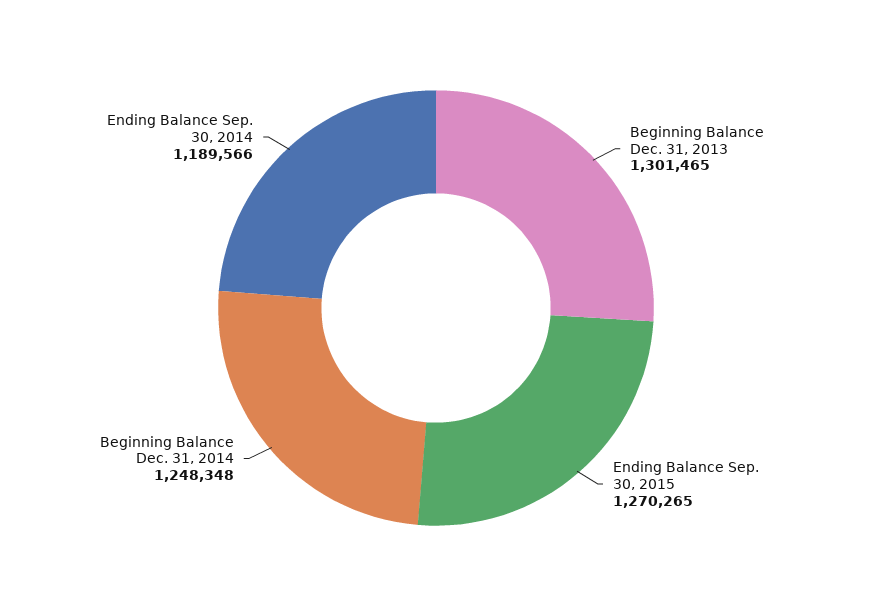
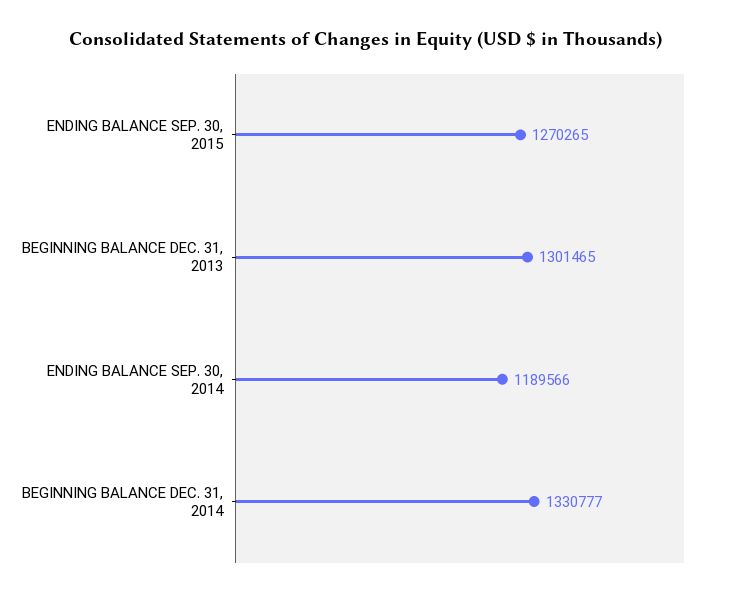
  {
    "Beginning Balance Dec. 31, 2013": 1301465,
    "Ending Balance Sep. 30, 2015": 1270265,
-   "Beginning Balance Dec. 31, 2014": 1248348,
+   "Beginning Balance Dec. 31, 2014": 1330777,
    "Ending Balance Sep. 30, 2014": 1189566
  }

